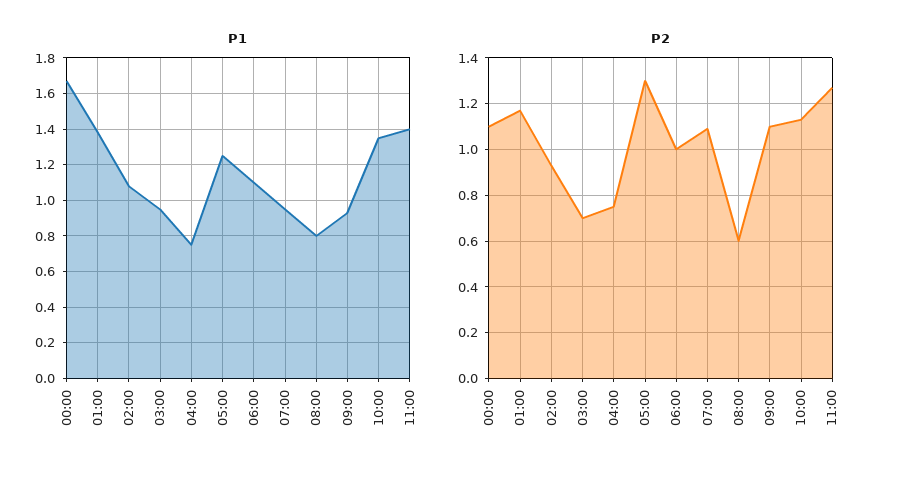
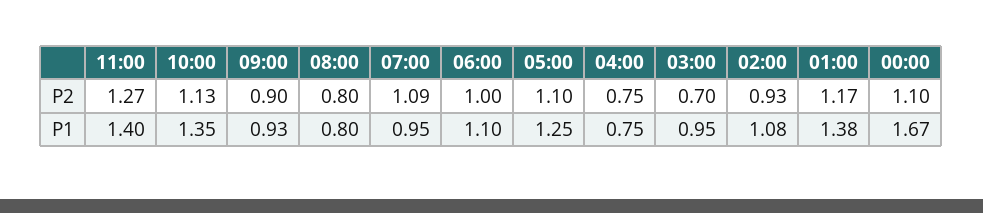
  {
    "P1": {
      "00:00": 1.67,
      "01:00": 1.38,
      "02:00": 1.08,
      "03:00": 0.95,
      "04:00": 0.75,
      "05:00": 1.25,
      "06:00": 1.1,
      "07:00": 0.95,
      "08:00": 0.8,
      "09:00": 0.93,
      "10:00": 1.35,
      "11:00": 1.4
    },
    "P2": {
      "00:00": 1.1,
      "01:00": 1.17,
      "02:00": 0.93,
      "03:00": 0.7,
      "04:00": 0.75,
-     "05:00": 1.3,
+     "05:00": 1.1,
      "06:00": 1,
      "07:00": 1.09,
-     "08:00": 0.6,
+     "08:00": 0.8,
-     "09:00": 1.1,
+     "09:00": 0.9,
      "10:00": 1.13,
      "11:00": 1.27
    }
  }

